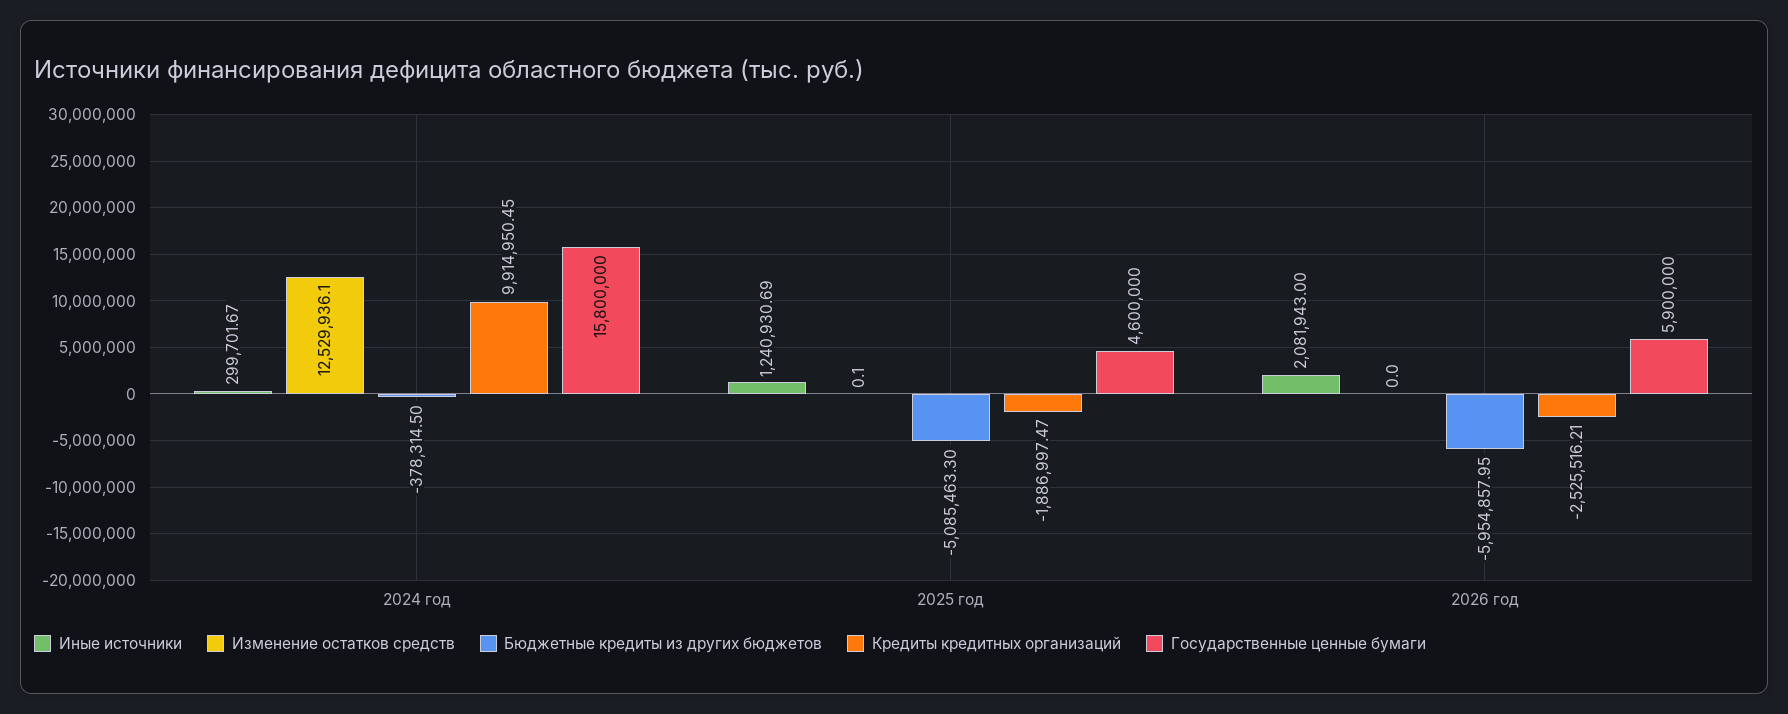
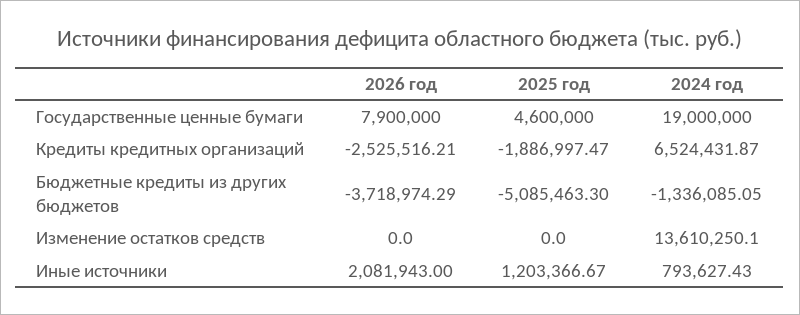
  {
    "Иные источники": {
-     "2024 год": 299701.67,
+     "2024 год": 793627.43,
-     "2025 год": 1240930.69,
+     "2025 год": 1203366.67,
      "2026 год": 2081943
    },
    "Изменение остатков средств": {
-     "2024 год": 12529936.1,
+     "2024 год": 13610250.1,
-     "2025 год": 0.1,
+     "2025 год": 0,
      "2026 год": 0
    },
    "Бюджетные кредиты из других бюджетов": {
-     "2024 год": -378314.5,
+     "2024 год": -1336085.05,
      "2025 год": -5085463.3,
-     "2026 год": -5954857.95
+     "2026 год": -3718974.29
    },
    "Кредиты кредитных организаций": {
-     "2024 год": 9914950.45,
+     "2024 год": 6524431.87,
      "2025 год": -1886997.47,
      "2026 год": -2525516.21
    },
    "Государственные ценные бумаги": {
-     "2024 год": 15800000,
+     "2024 год": 19000000,
      "2025 год": 4600000,
-     "2026 год": 5900000
+     "2026 год": 7900000
    }
  }

